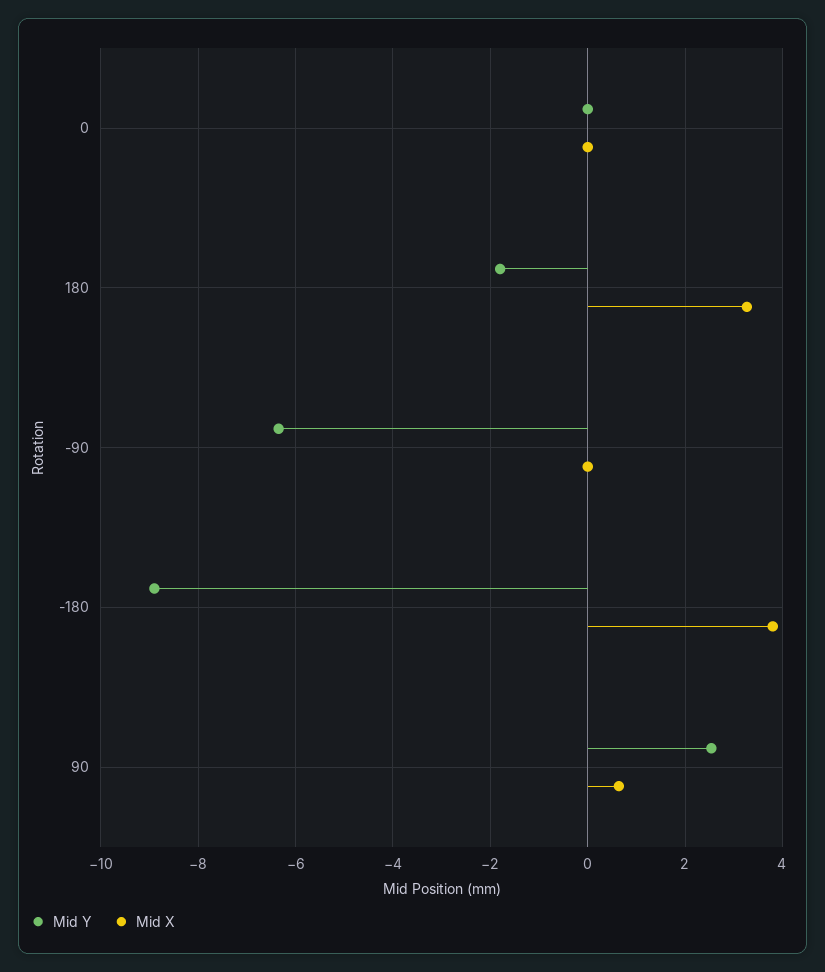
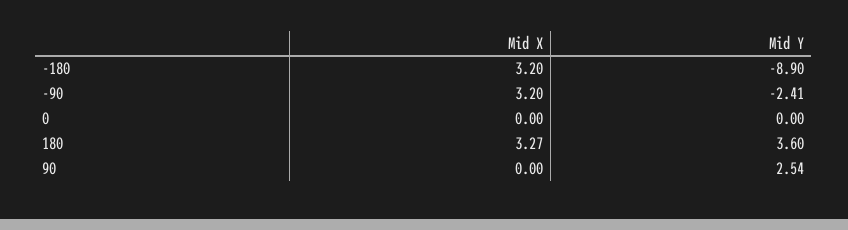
  {
    "Mid Y": {
      "0": 0,
-     "180": -1.8,
+     "180": 3.6,
-     "-90": -6.4,
+     "-90": -2.41,
      "-180": -8.9,
      "90": 2.54
    },
    "Mid X": {
      "0": 0,
      "180": 3.27,
-     "-90": 0,
+     "-90": 3.2,
-     "-180": 3.8,
+     "-180": 3.2,
-     "90": 0.6
+     "90": 0
    }
  }

